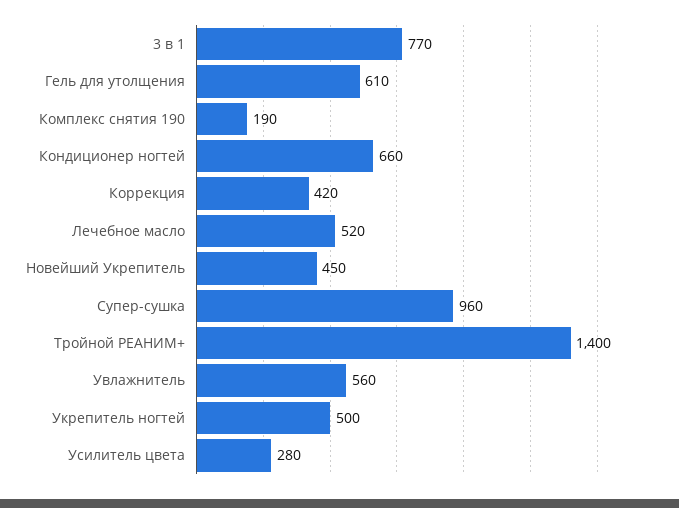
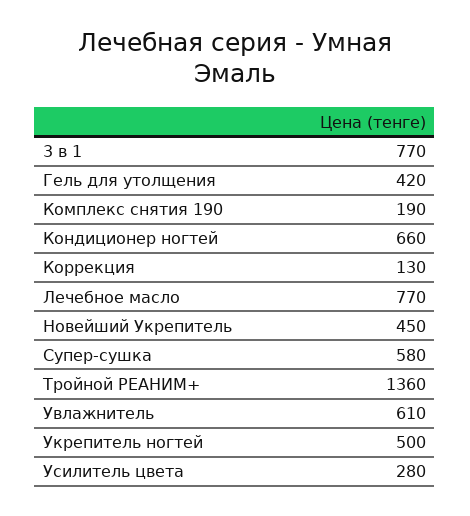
  {
    "3 в 1": 770,
-   "Гель для утолщения": 610,
+   "Гель для утолщения": 420,
    "Комплекс снятия 190": 190,
    "Кондиционер ногтей": 660,
-   "Коррекция": 420,
+   "Коррекция": 130,
-   "Лечебное масло": 520,
+   "Лечебное масло": 770,
    "Новейший Укрепитель": 450,
-   "Супер-сушка": 960,
+   "Супер-сушка": 580,
-   "Тройной РЕАНИМ+": 1400,
+   "Тройной РЕАНИМ+": 1360,
-   "Увлажнитель": 560,
+   "Увлажнитель": 610,
    "Укрепитель ногтей": 500,
    "Усилитель цвета": 280
  }

